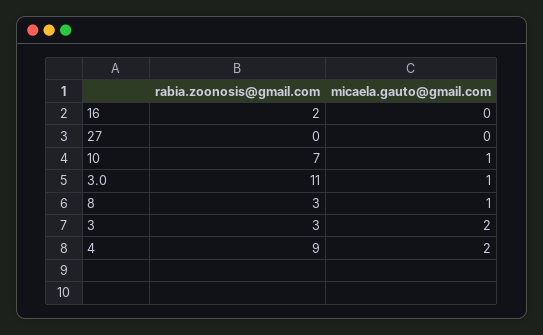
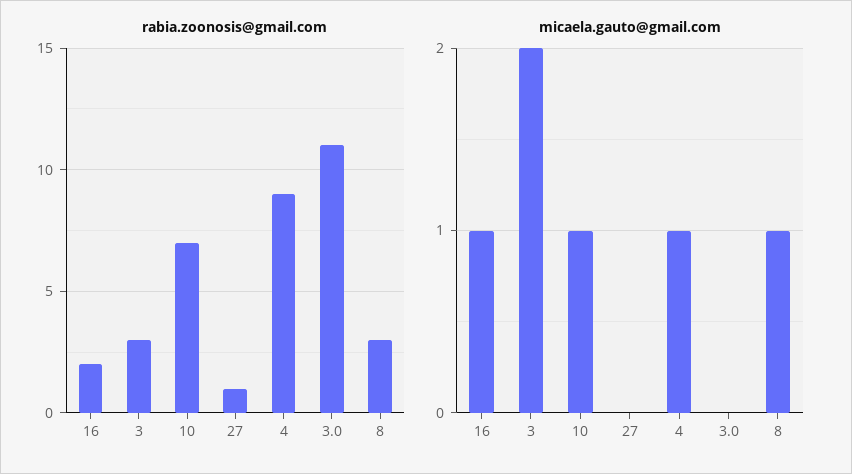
  {
    "rabia.zoonosis@gmail.com": {
      "16": 2,
-     "27": 0,
+     "27": 1,
      "10": 7,
      "3.0": 11,
      "8": 3,
      "3": 3,
      "4": 9
    },
    "micaela.gauto@gmail.com": {
-     "16": 0,
+     "16": 1,
      "27": 0,
      "10": 1,
-     "3.0": 1,
+     "3.0": 0,
      "8": 1,
      "3": 2,
-     "4": 2
+     "4": 1
    }
  }

